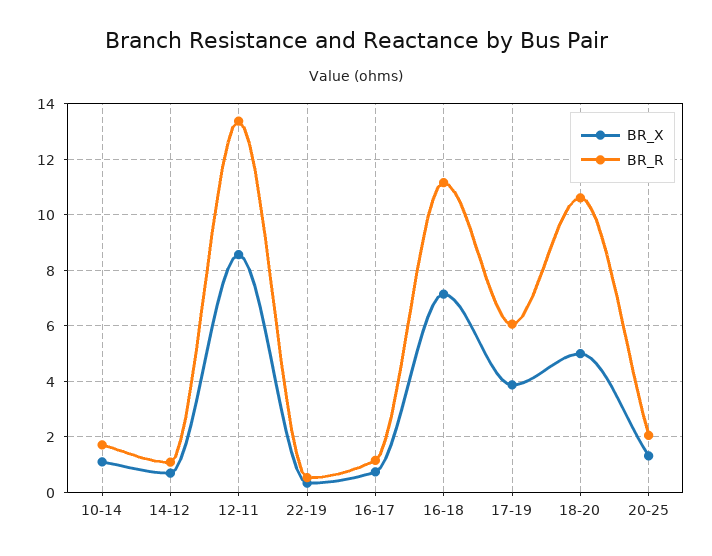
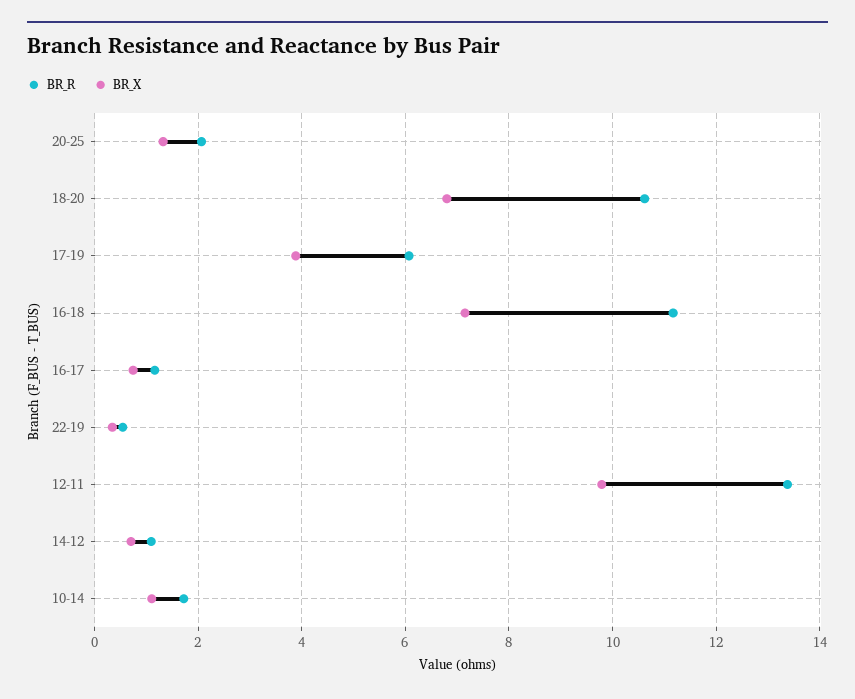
  {
    "BR_X": {
      "10-14": 1.2,
      "14-12": 0.8,
-     "12-11": 8.5,
+     "12-11": 9.8,
      "22-19": 0.4,
      "16-17": 0.8,
      "16-18": 7.2,
      "17-19": 3.8,
-     "18-20": 5,
+     "18-20": 6.8,
      "20-25": 1.4
    },
    "BR_R": {
      "10-14": 1.8,
      "14-12": 1,
      "12-11": 13.4,
      "22-19": 0.6,
      "16-17": 1.2,
      "16-18": 11.2,
      "17-19": 6,
      "18-20": 10.6,
      "20-25": 2
    }
  }

